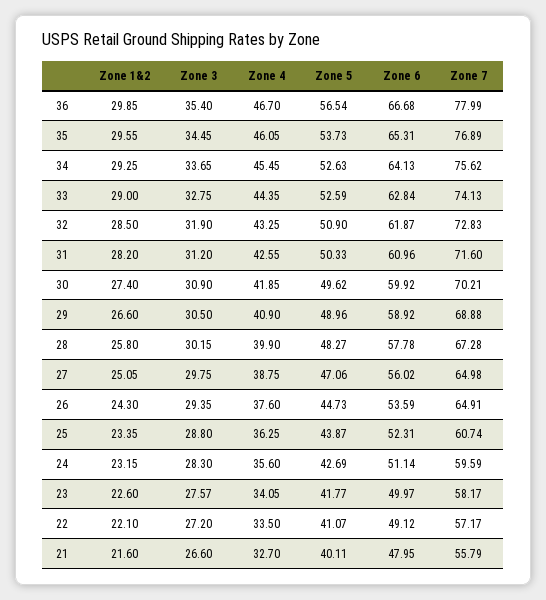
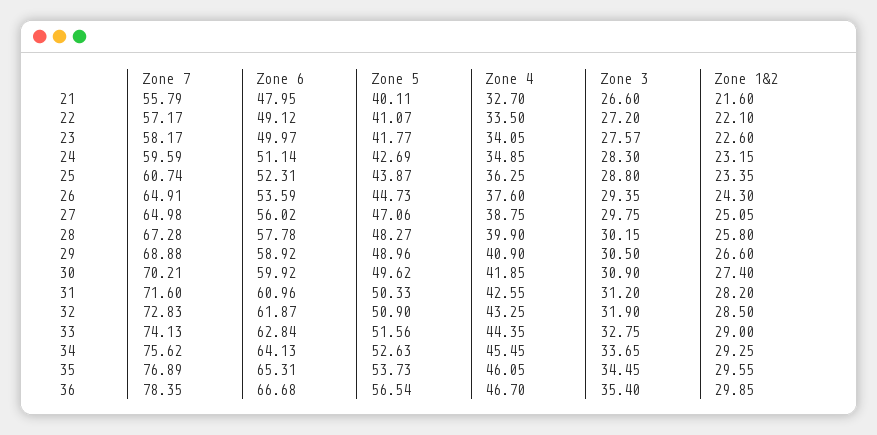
  {
    "Zone 1&2": {
      "36": 29.85,
      "35": 29.55,
      "34": 29.25,
      "33": 29,
      "32": 28.5,
      "31": 28.2,
      "30": 27.4,
      "29": 26.6,
      "28": 25.8,
      "27": 25.05,
      "26": 24.3,
      "25": 23.35,
      "24": 23.15,
      "23": 22.6,
      "22": 22.1,
      "21": 21.6
    },
    "Zone 3": {
      "36": 35.4,
      "35": 34.45,
      "34": 33.65,
      "33": 32.75,
      "32": 31.9,
      "31": 31.2,
      "30": 30.9,
      "29": 30.5,
      "28": 30.15,
      "27": 29.75,
      "26": 29.35,
      "25": 28.8,
      "24": 28.3,
      "23": 27.57,
      "22": 27.2,
      "21": 26.6
    },
    "Zone 4": {
      "36": 46.7,
      "35": 46.05,
      "34": 45.45,
      "33": 44.35,
      "32": 43.25,
      "31": 42.55,
      "30": 41.85,
      "29": 40.9,
      "28": 39.9,
      "27": 38.75,
      "26": 37.6,
      "25": 36.25,
-     "24": 35.6,
+     "24": 34.85,
      "23": 34.05,
      "22": 33.5,
      "21": 32.7
    },
    "Zone 5": {
      "36": 56.54,
      "35": 53.73,
      "34": 52.63,
-     "33": 52.59,
+     "33": 51.56,
      "32": 50.9,
      "31": 50.33,
      "30": 49.62,
      "29": 48.96,
      "28": 48.27,
      "27": 47.06,
      "26": 44.73,
      "25": 43.87,
      "24": 42.69,
      "23": 41.77,
      "22": 41.07,
      "21": 40.11
    },
    "Zone 6": {
      "36": 66.68,
      "35": 65.31,
      "34": 64.13,
      "33": 62.84,
      "32": 61.87,
      "31": 60.96,
      "30": 59.92,
      "29": 58.92,
      "28": 57.78,
      "27": 56.02,
      "26": 53.59,
      "25": 52.31,
      "24": 51.14,
      "23": 49.97,
      "22": 49.12,
      "21": 47.95
    },
    "Zone 7": {
-     "36": 77.99,
+     "36": 78.35,
      "35": 76.89,
      "34": 75.62,
      "33": 74.13,
      "32": 72.83,
      "31": 71.6,
      "30": 70.21,
      "29": 68.88,
      "28": 67.28,
      "27": 64.98,
      "26": 64.91,
      "25": 60.74,
      "24": 59.59,
      "23": 58.17,
      "22": 57.17,
      "21": 55.79
    }
  }

